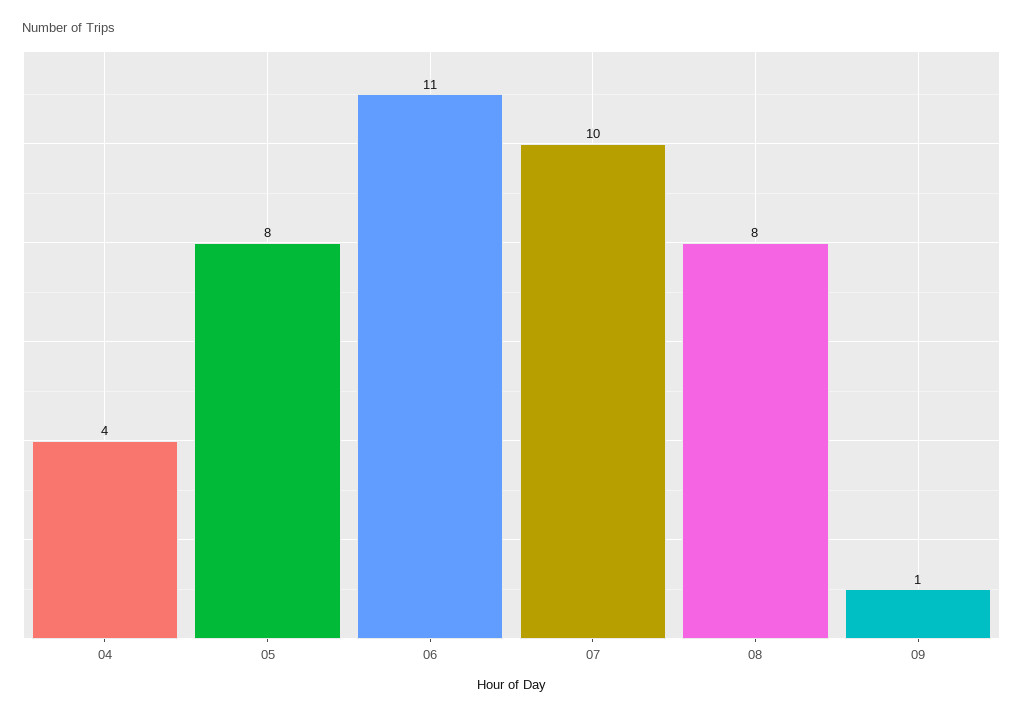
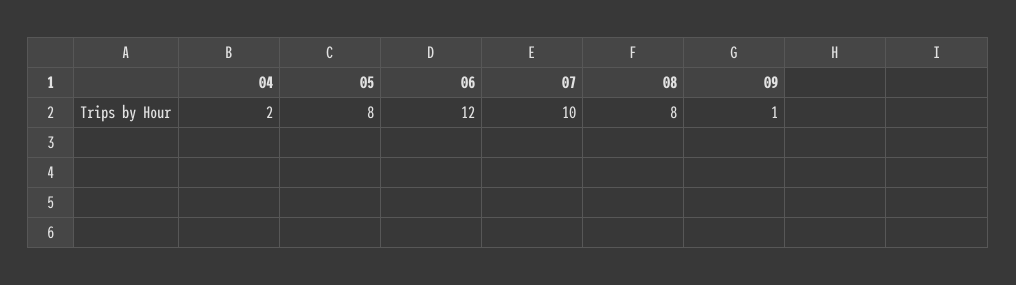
  {
-   "04": 4,
+   "04": 2,
    "05": 8,
-   "06": 11,
+   "06": 12,
    "07": 10,
    "08": 8,
    "09": 1
  }

